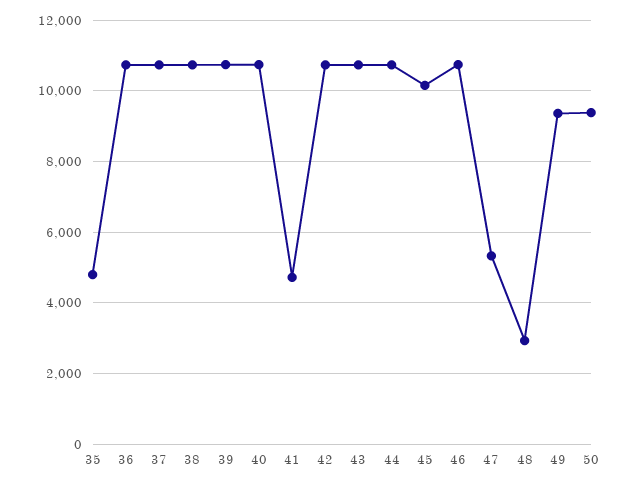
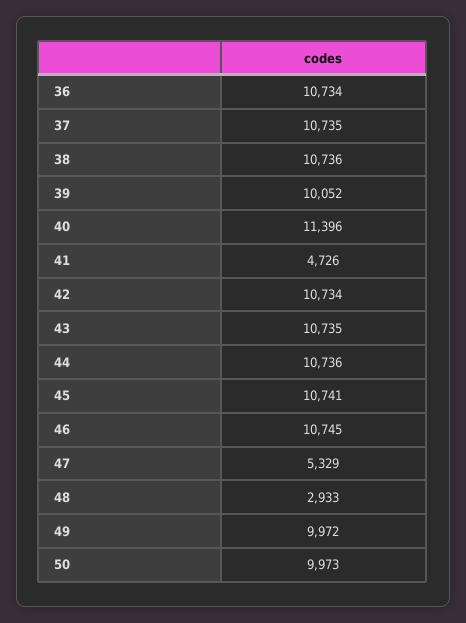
  {
-   "35": 4800,
    "36": 10734,
    "37": 10735,
    "38": 10736,
-   "39": 10800,
+   "39": 10052,
-   "40": 10800,
+   "40": 11396,
    "41": 4726,
    "42": 10734,
    "43": 10735,
    "44": 10736,
-   "45": 10200,
+   "45": 10741,
    "46": 10745,
    "47": 5329,
    "48": 2933,
-   "49": 9400,
+   "49": 9972,
-   "50": 9400
+   "50": 9973
  }

